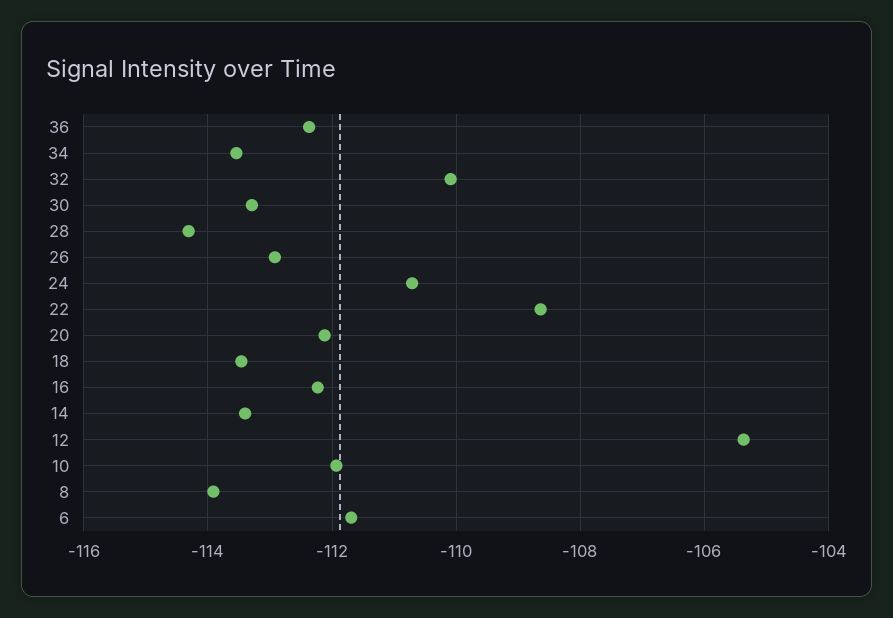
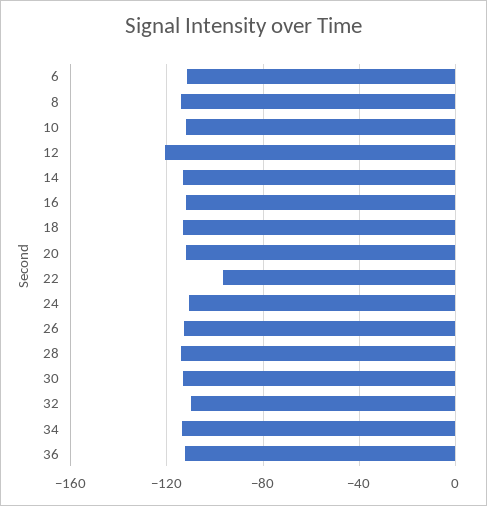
  {
    "36": -112.4,
    "34": -113.6,
    "32": -110,
    "30": -113.2,
    "28": -114.4,
    "26": -113,
    "24": -110.8,
-   "22": -108.6,
+   "22": -95,
    "20": -112.2,
    "18": -113.4,
    "16": -112.2,
    "14": -113.4,
-   "12": -105.4,
+   "12": -120,
    "10": -112,
    "8": -114,
    "6": -111.6
  }

